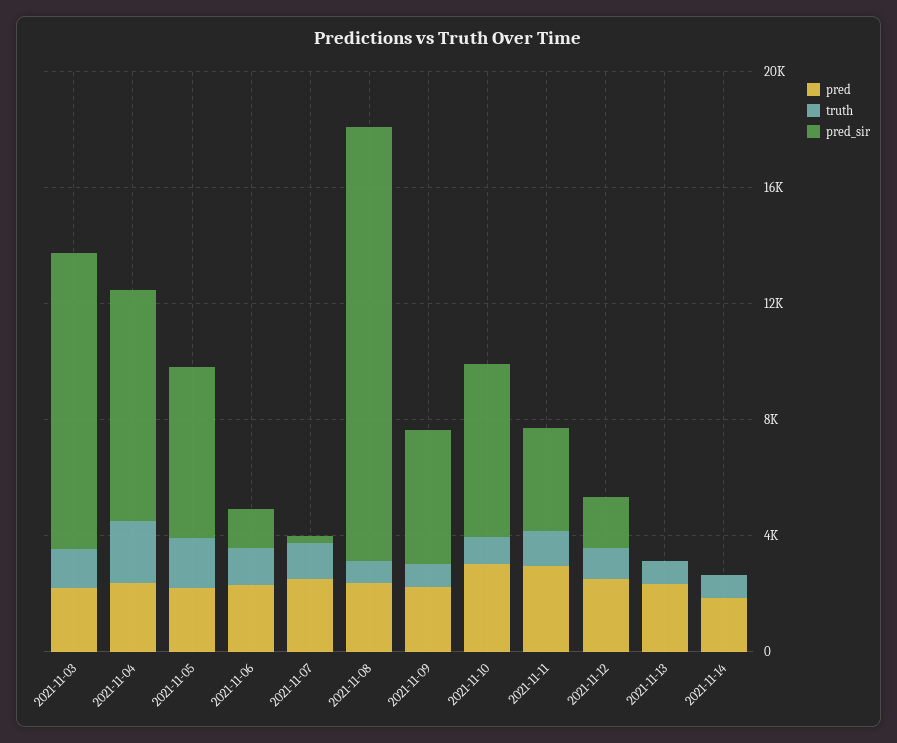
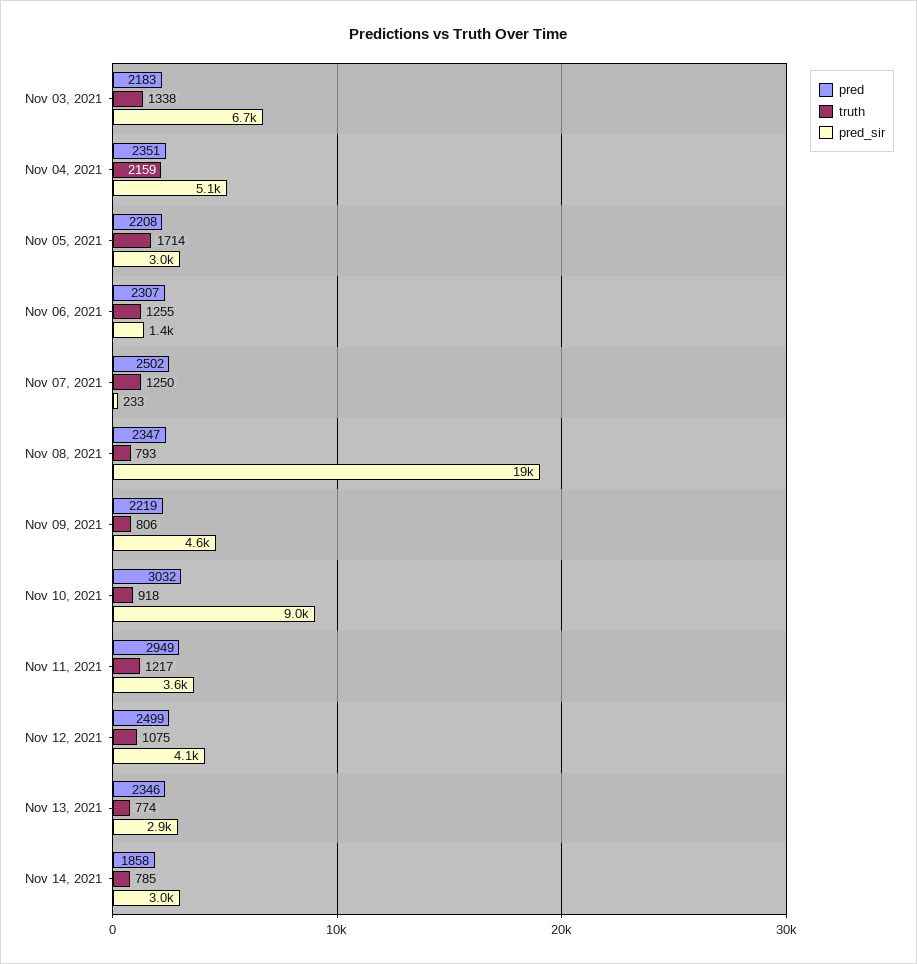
  {
    "pred": {
      "2021-11-03": 2183,
      "2021-11-04": 2351,
      "2021-11-05": 2208,
      "2021-11-06": 2307,
      "2021-11-07": 2502,
      "2021-11-08": 2347,
      "2021-11-09": 2219,
      "2021-11-10": 3032,
      "2021-11-11": 2949,
      "2021-11-12": 2499,
      "2021-11-13": 2346,
      "2021-11-14": 1858
    },
    "truth": {
      "2021-11-03": 1338,
      "2021-11-04": 2159,
      "2021-11-05": 1714,
      "2021-11-06": 1255,
      "2021-11-07": 1250,
      "2021-11-08": 793,
      "2021-11-09": 806,
      "2021-11-10": 918,
      "2021-11-11": 1217,
      "2021-11-12": 1075,
      "2021-11-13": 774,
      "2021-11-14": 785
    },
    "pred_sir": {
-     "2021-11-03": 10000,
+     "2021-11-03": 6700,
-     "2021-11-04": 8000,
+     "2021-11-04": 5100,
-     "2021-11-05": 6000,
+     "2021-11-05": 3000,
      "2021-11-06": 1400,
      "2021-11-07": 233,
-     "2021-11-08": 15000,
+     "2021-11-08": 19000,
      "2021-11-09": 4600,
-     "2021-11-10": 6000,
+     "2021-11-10": 9000,
      "2021-11-11": 3600,
-     "2021-11-12": 2000,
+     "2021-11-12": 4100,
-     "2021-11-13": 0,
+     "2021-11-13": 2900,
-     "2021-11-14": 0
+     "2021-11-14": 3000
    }
  }

